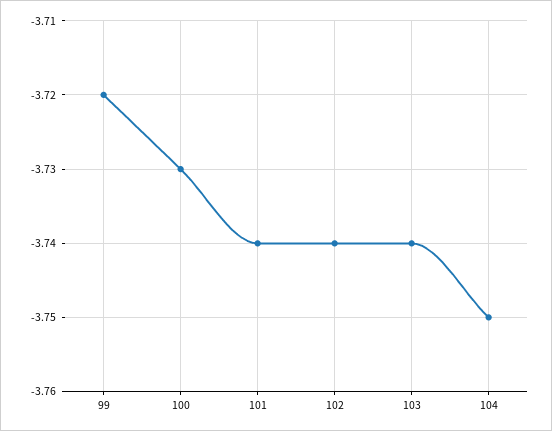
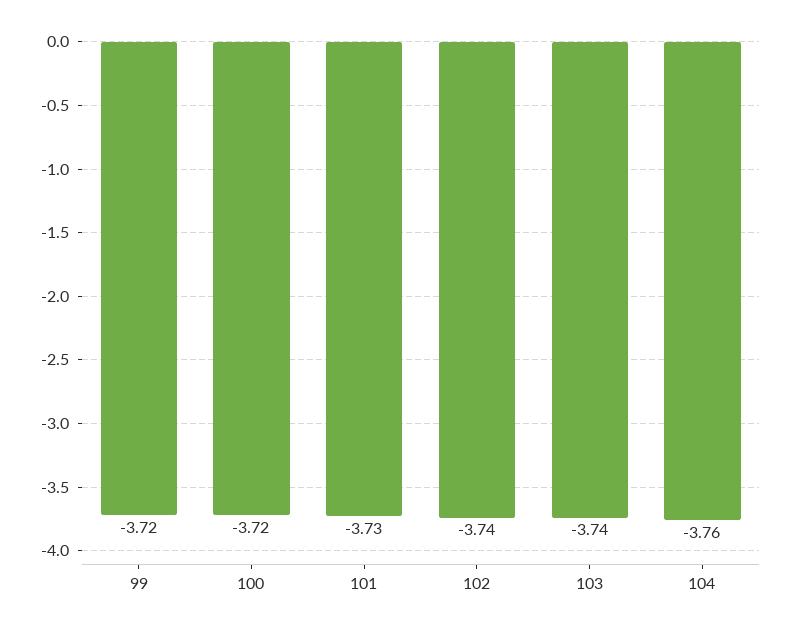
  {
    "99": -3.72,
-   "100": -3.73,
+   "100": -3.72,
-   "101": -3.74,
+   "101": -3.73,
    "102": -3.74,
    "103": -3.74,
-   "104": -3.75
+   "104": -3.76
  }

